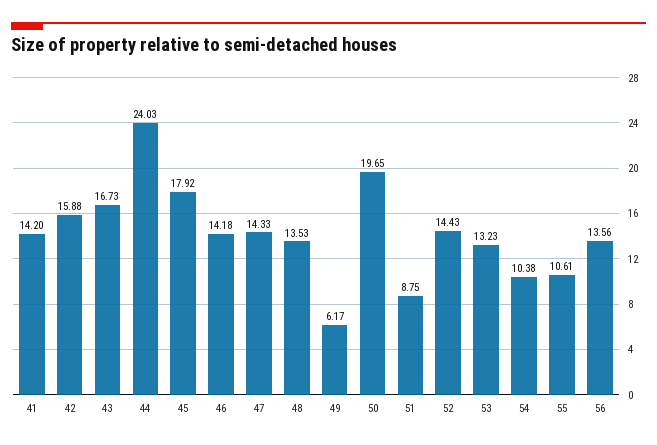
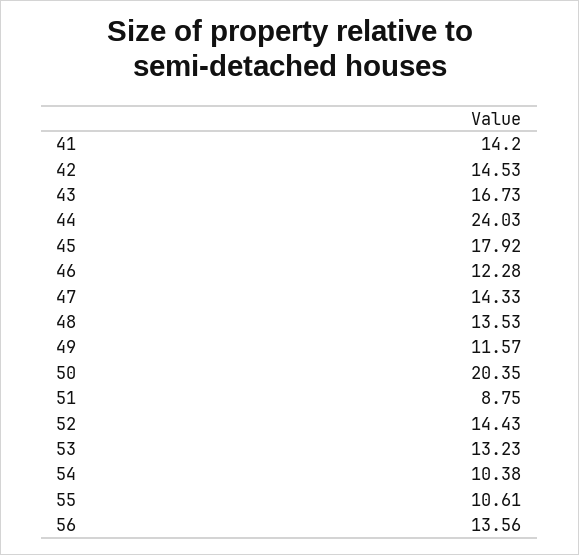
  {
    "41": 14.2,
-   "42": 15.88,
+   "42": 14.53,
    "43": 16.73,
    "44": 24.03,
    "45": 17.92,
-   "46": 14.18,
+   "46": 12.28,
    "47": 14.33,
    "48": 13.53,
-   "49": 6.17,
+   "49": 11.57,
-   "50": 19.65,
+   "50": 20.35,
    "51": 8.75,
    "52": 14.43,
    "53": 13.23,
    "54": 10.38,
    "55": 10.61,
    "56": 13.56
  }

